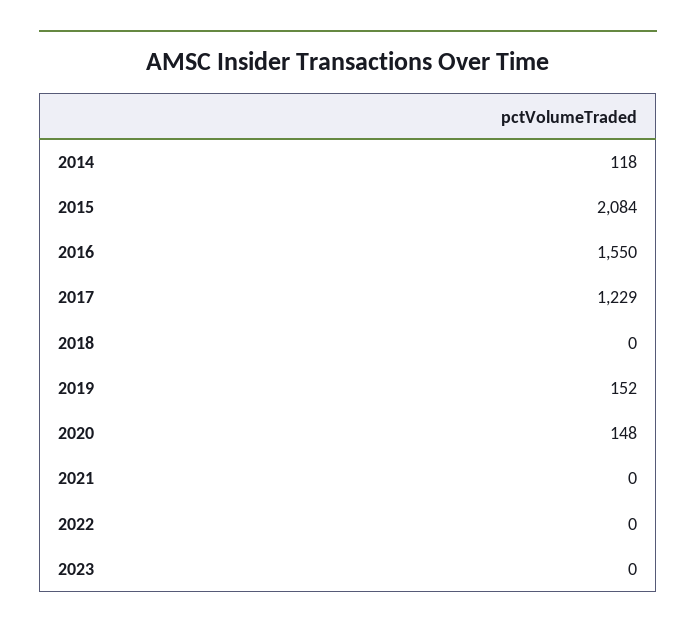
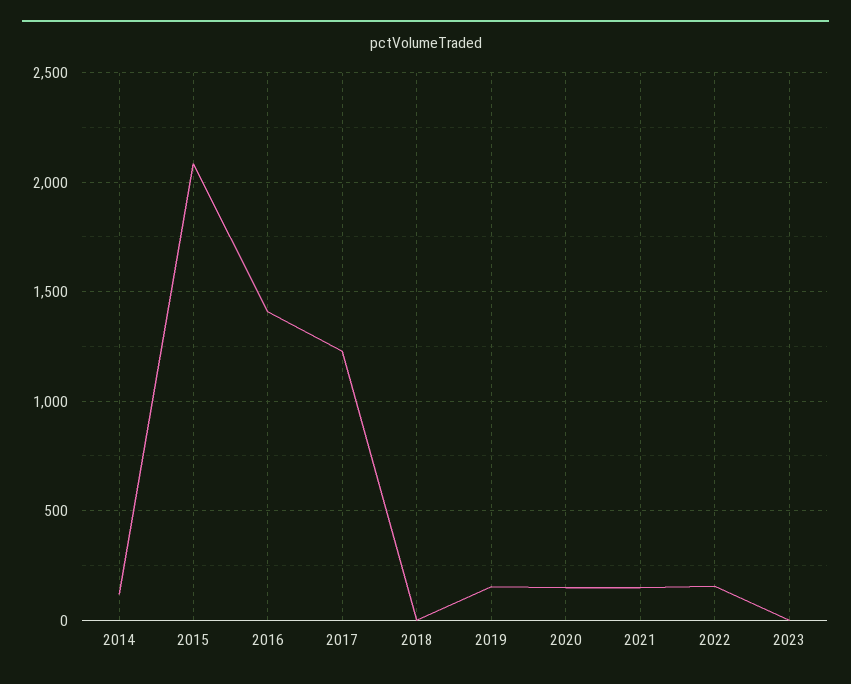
  {
    "2014": 118,
    "2015": 2084,
-   "2016": 1550,
+   "2016": 1400,
    "2017": 1229,
    "2018": 0,
    "2019": 152,
    "2020": 148,
-   "2021": 0,
+   "2021": 150,
-   "2022": 0,
+   "2022": 150,
    "2023": 0
  }

